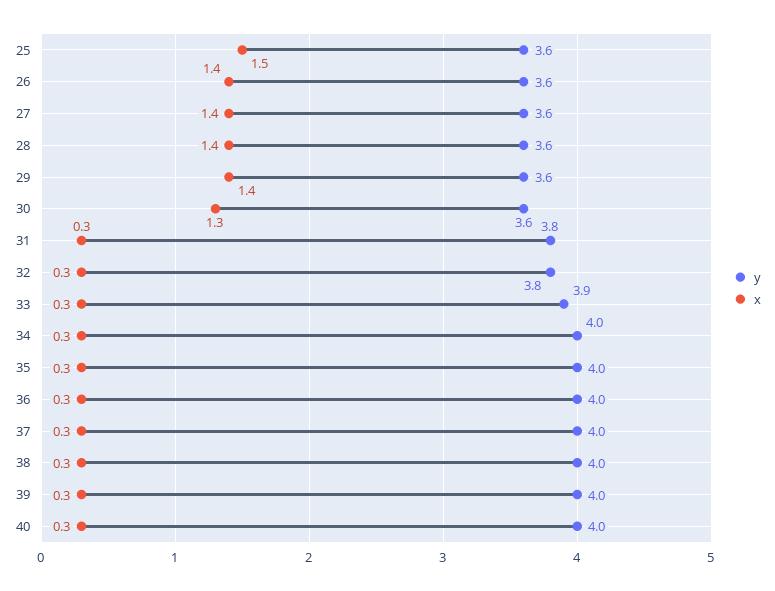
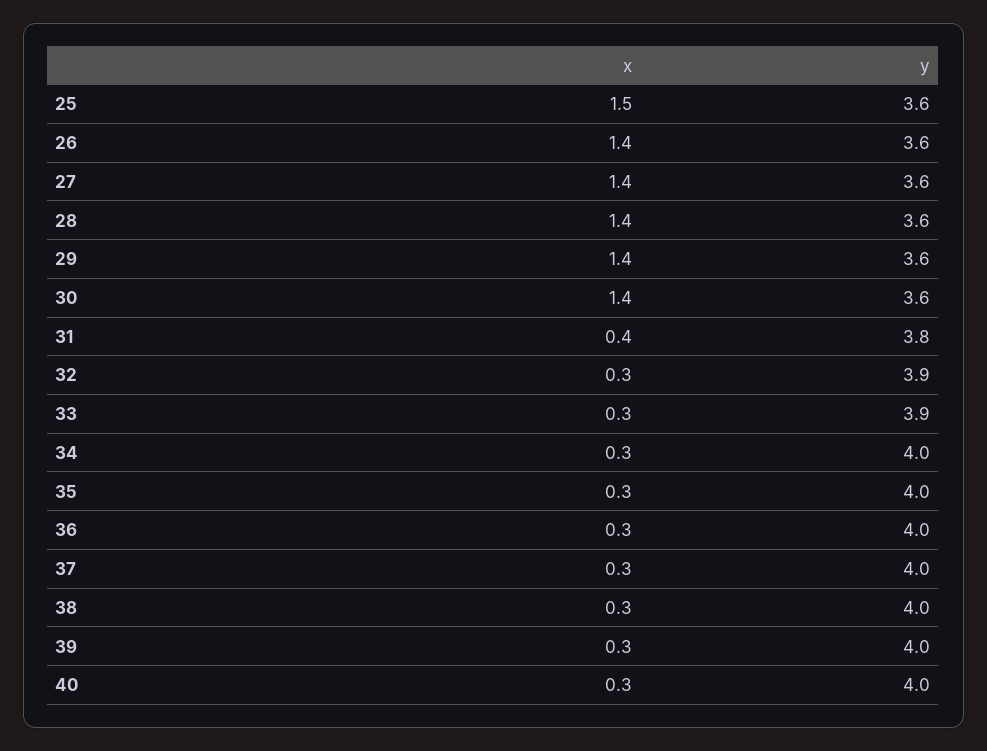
  {
    "y": {
      "25": 3.6,
      "26": 3.6,
      "27": 3.6,
      "28": 3.6,
      "29": 3.6,
      "30": 3.6,
      "31": 3.8,
-     "32": 3.8,
+     "32": 3.9,
      "33": 3.9,
      "34": 4,
      "35": 4,
      "36": 4,
      "37": 4,
      "38": 4,
      "39": 4,
      "40": 4
    },
    "x": {
      "25": 1.5,
      "26": 1.4,
      "27": 1.4,
      "28": 1.4,
      "29": 1.4,
-     "30": 1.3,
+     "30": 1.4,
-     "31": 0.3,
+     "31": 0.4,
      "32": 0.3,
      "33": 0.3,
      "34": 0.3,
      "35": 0.3,
      "36": 0.3,
      "37": 0.3,
      "38": 0.3,
      "39": 0.3,
      "40": 0.3
    }
  }

